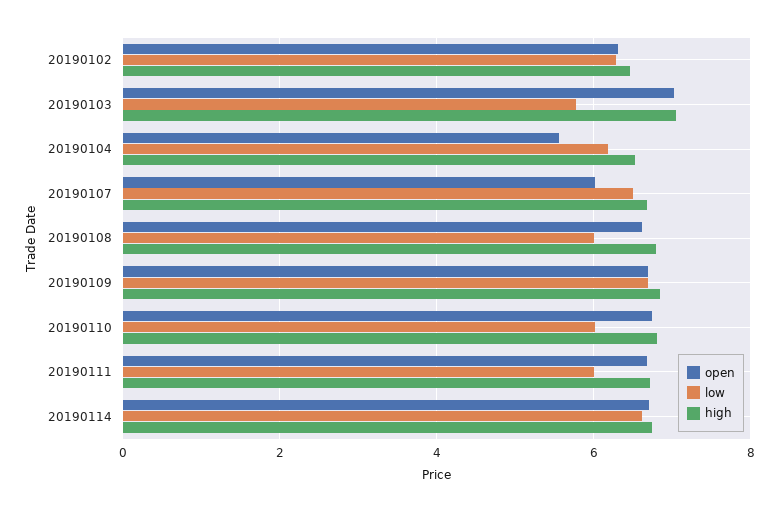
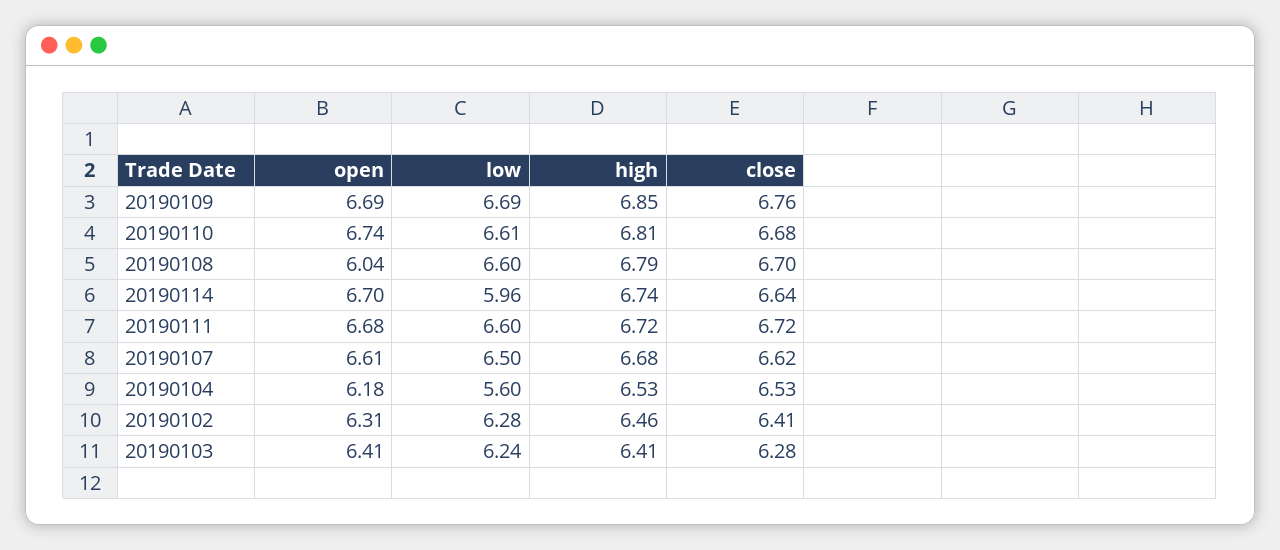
  {
    "open": {
      "20190102": 6.31,
-     "20190103": 7,
+     "20190103": 6.41,
-     "20190104": 5.6,
+     "20190104": 6.18,
-     "20190107": 6,
+     "20190107": 6.61,
-     "20190108": 6.6,
+     "20190108": 6.04,
      "20190109": 6.69,
      "20190110": 6.74,
      "20190111": 6.68,
      "20190114": 6.7
    },
    "low": {
      "20190102": 6.28,
-     "20190103": 5.8,
+     "20190103": 6.24,
-     "20190104": 6.2,
+     "20190104": 5.6,
      "20190107": 6.5,
-     "20190108": 6,
+     "20190108": 6.6,
      "20190109": 6.69,
-     "20190110": 6,
+     "20190110": 6.61,
-     "20190111": 6,
+     "20190111": 6.6,
-     "20190114": 6.6
+     "20190114": 5.96
    },
    "high": {
      "20190102": 6.46,
-     "20190103": 7,
+     "20190103": 6.41,
      "20190104": 6.53,
      "20190107": 6.68,
      "20190108": 6.79,
      "20190109": 6.85,
      "20190110": 6.81,
      "20190111": 6.72,
      "20190114": 6.74
-   }
+   },
+   "close": {
+     "20190109": 6.76,
+     "20190110": 6.68,
+     "20190108": 6.7,
+     "20190114": 6.64,
+     "20190111": 6.72,
+     "20190107": 6.62,
+     "20190104": 6.53,
+     "20190102": 6.41,
+     "20190103": 6.28
+   }
  }

